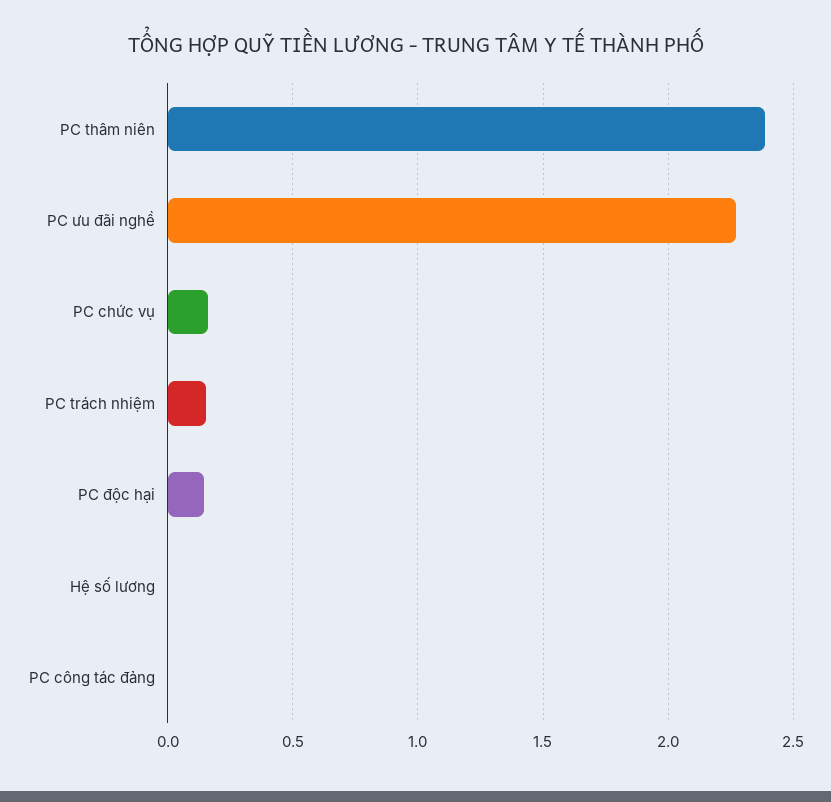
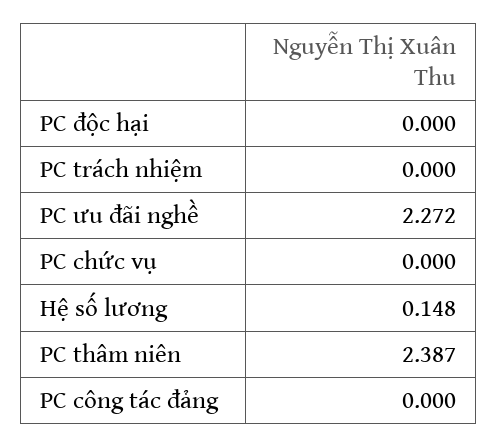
  {
    "PC thâm niên": 2.387,
    "PC ưu đãi nghề": 2.272,
-   "PC chức vụ": 0.15,
+   "PC chức vụ": 0,
-   "PC trách nhiệm": 0.15,
+   "PC trách nhiệm": 0,
-   "PC độc hại": 0.15,
+   "PC độc hại": 0,
-   "Hệ số lương": 0,
+   "Hệ số lương": 0.148,
    "PC công tác đảng": 0
  }

